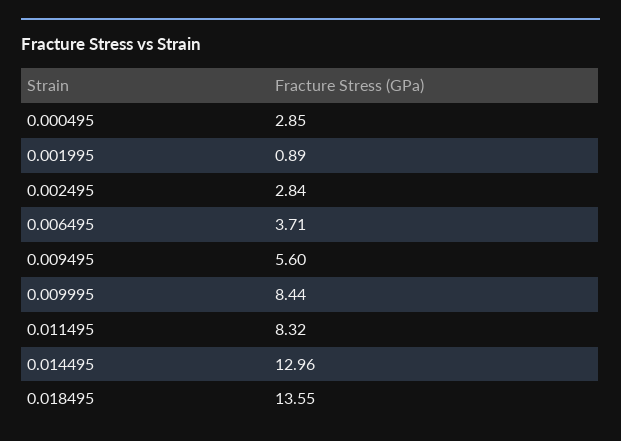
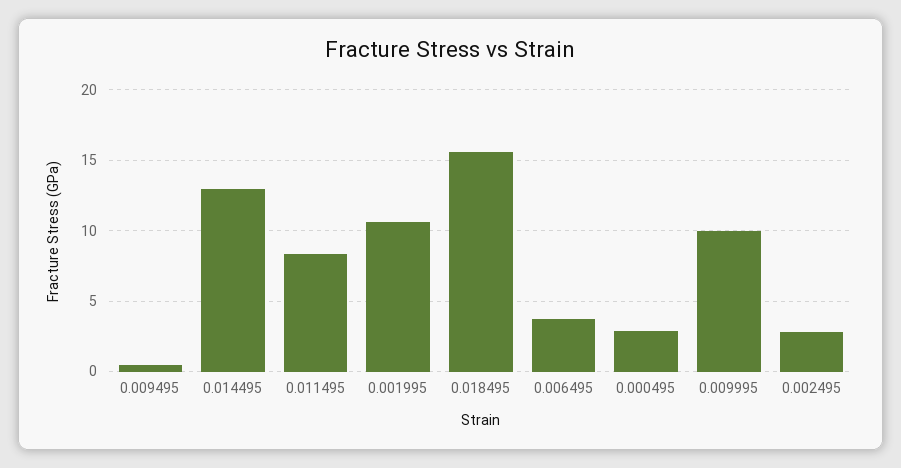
  {
    "0.000495": 2.85,
-   "0.001995": 0.89,
+   "0.001995": 10.5,
    "0.002495": 2.84,
    "0.006495": 3.71,
-   "0.009495": 5.6,
+   "0.009495": 0.5,
-   "0.009995": 8.44,
+   "0.009995": 10,
    "0.011495": 8.32,
    "0.014495": 12.96,
-   "0.018495": 13.55
+   "0.018495": 15.5
  }

